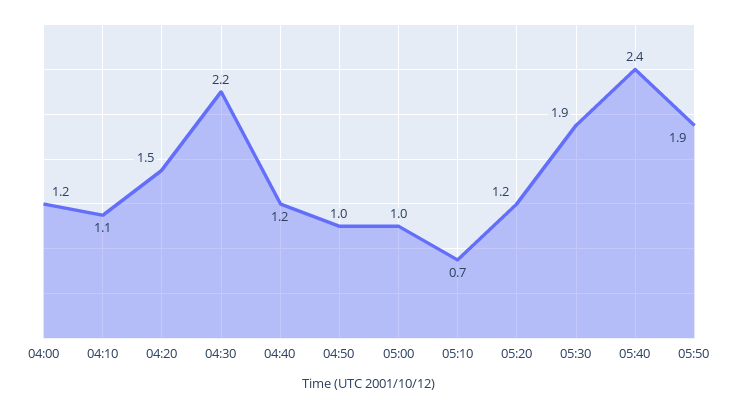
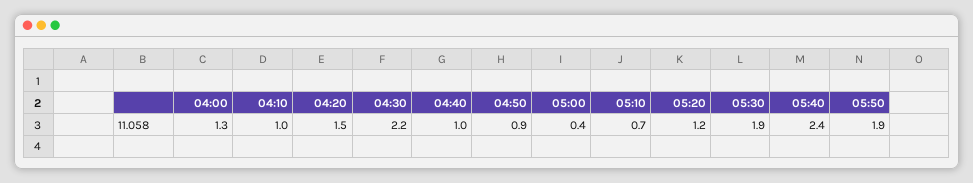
  {
-   "04:00": 1.2,
+   "04:00": 1.3,
-   "04:10": 1.1,
+   "04:10": 1,
    "04:20": 1.5,
    "04:30": 2.2,
-   "04:40": 1.2,
+   "04:40": 1,
-   "04:50": 1,
+   "04:50": 0.9,
-   "05:00": 1,
+   "05:00": 0.4,
    "05:10": 0.7,
    "05:20": 1.2,
    "05:30": 1.9,
    "05:40": 2.4,
    "05:50": 1.9
  }

